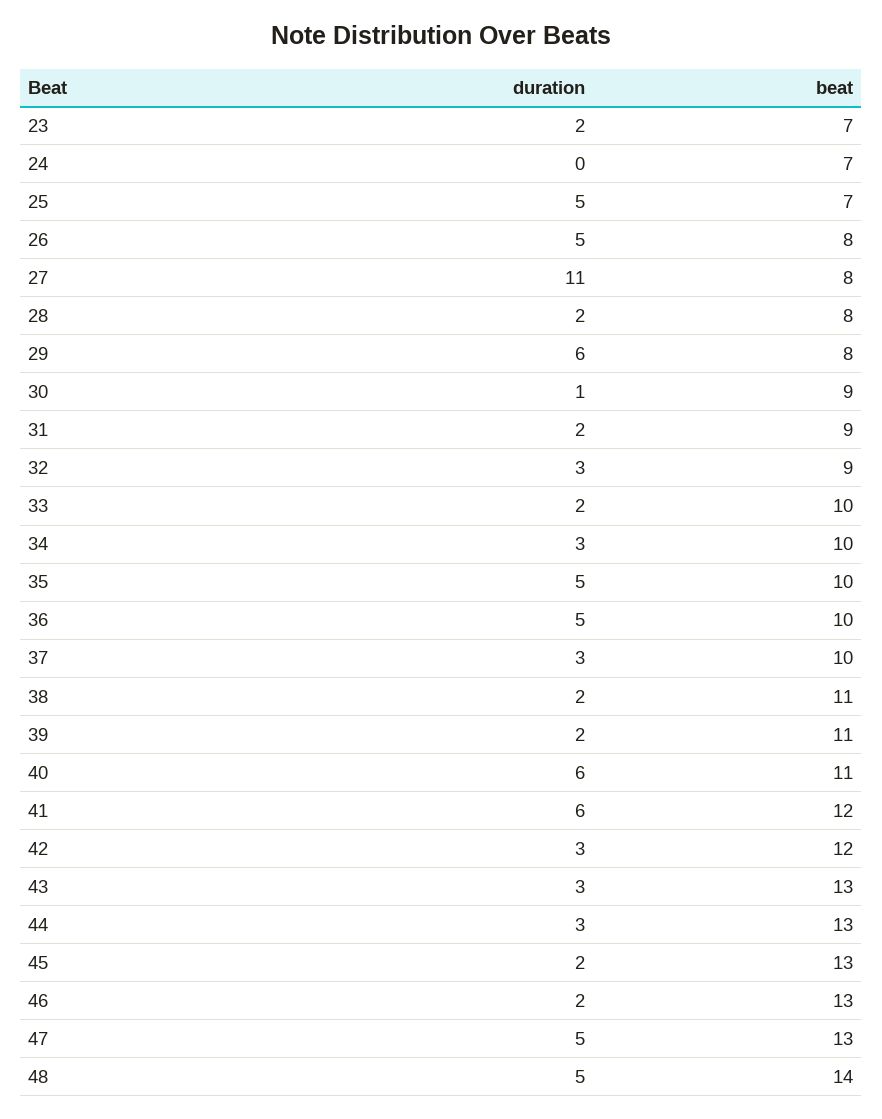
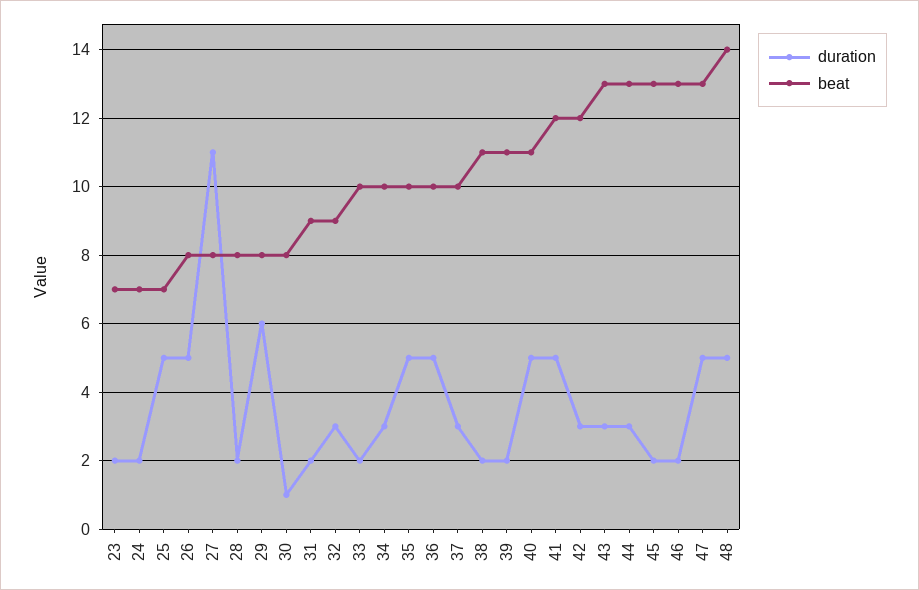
  {
    "duration": {
      "23": 2,
-     "24": 0,
+     "24": 2,
      "25": 5,
      "26": 5,
      "27": 11,
      "28": 2,
      "29": 6,
      "30": 1,
      "31": 2,
      "32": 3,
      "33": 2,
      "34": 3,
      "35": 5,
      "36": 5,
      "37": 3,
      "38": 2,
      "39": 2,
-     "40": 6,
+     "40": 5,
-     "41": 6,
+     "41": 5,
      "42": 3,
      "43": 3,
      "44": 3,
      "45": 2,
      "46": 2,
      "47": 5,
      "48": 5
    },
    "beat": {
      "23": 7,
      "24": 7,
      "25": 7,
      "26": 8,
      "27": 8,
      "28": 8,
      "29": 8,
-     "30": 9,
+     "30": 8,
      "31": 9,
      "32": 9,
      "33": 10,
      "34": 10,
      "35": 10,
      "36": 10,
      "37": 10,
      "38": 11,
      "39": 11,
      "40": 11,
      "41": 12,
      "42": 12,
      "43": 13,
      "44": 13,
      "45": 13,
      "46": 13,
      "47": 13,
      "48": 14
    }
  }

